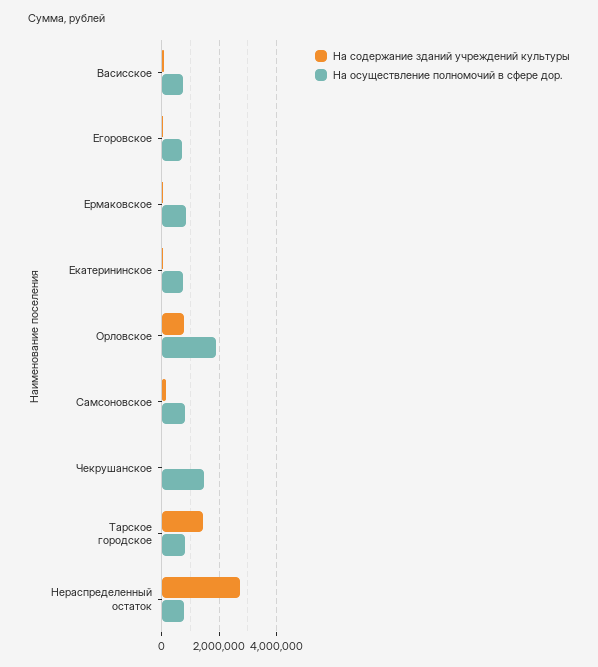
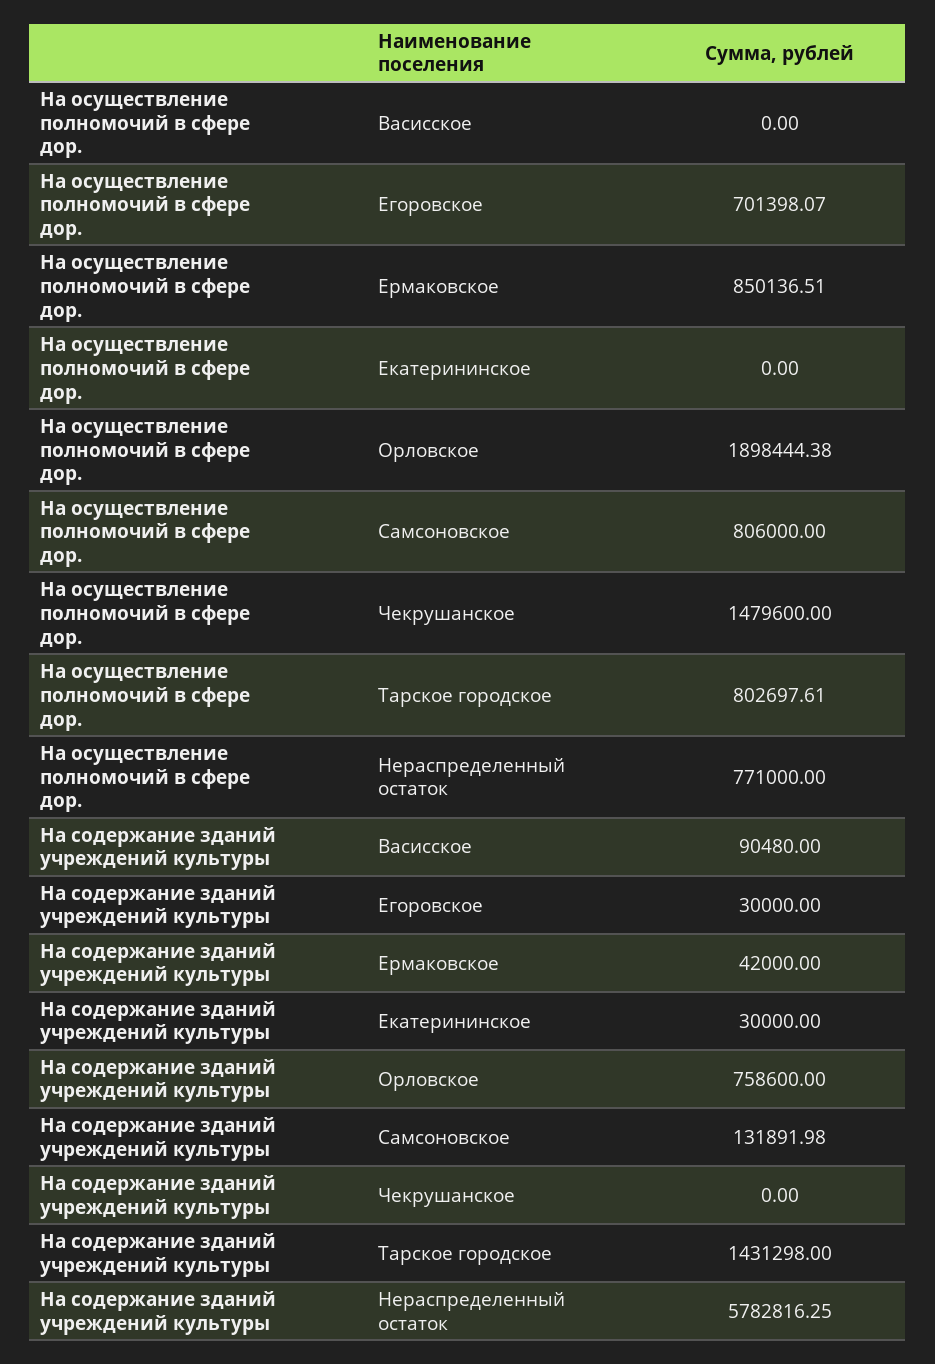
  {
    "На содержание зданий учреждений культуры": {
      "Васисское": 90480,
      "Егоровское": 30000,
      "Ермаковское": 42000,
      "Екатерининское": 30000,
      "Орловское": 758600,
      "Самсоновское": 131891.98,
      "Чекрушанское": 0,
      "Тарское городское": 1431298,
-     "Нераспределенный остаток": 2750000
+     "Нераспределенный остаток": 5782816.25
    },
    "На осуществление полномочий в сфере дор.": {
-     "Васисское": 750000,
+     "Васисское": 0,
      "Егоровское": 701398.07,
      "Ермаковское": 850136.51,
-     "Екатерининское": 750000,
+     "Екатерининское": 0,
      "Орловское": 1898444.38,
      "Самсоновское": 806000,
      "Чекрушанское": 1479600,
      "Тарское городское": 802697.61,
      "Нераспределенный остаток": 771000
    }
  }

